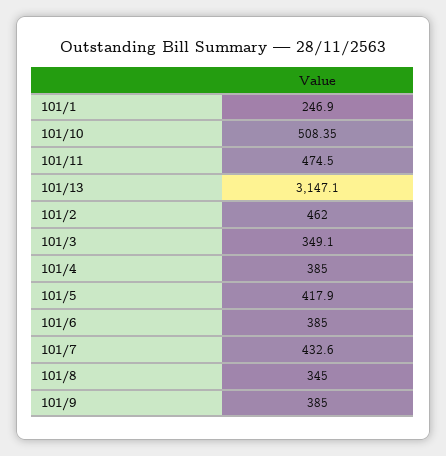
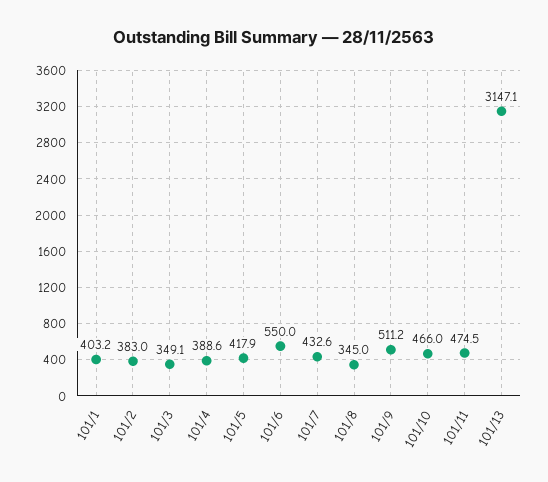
  {
-   "101/1": 246.9,
+   "101/1": 403.2,
-   "101/10": 508.35,
+   "101/10": 466,
    "101/11": 474.5,
    "101/13": 3147.1,
-   "101/2": 462,
+   "101/2": 383,
    "101/3": 349.1,
-   "101/4": 385,
+   "101/4": 388.6,
    "101/5": 417.9,
-   "101/6": 385,
+   "101/6": 550,
    "101/7": 432.6,
    "101/8": 345,
-   "101/9": 385
+   "101/9": 511.2
  }

